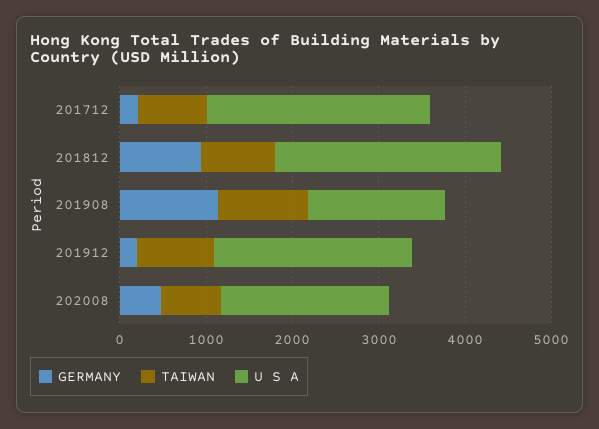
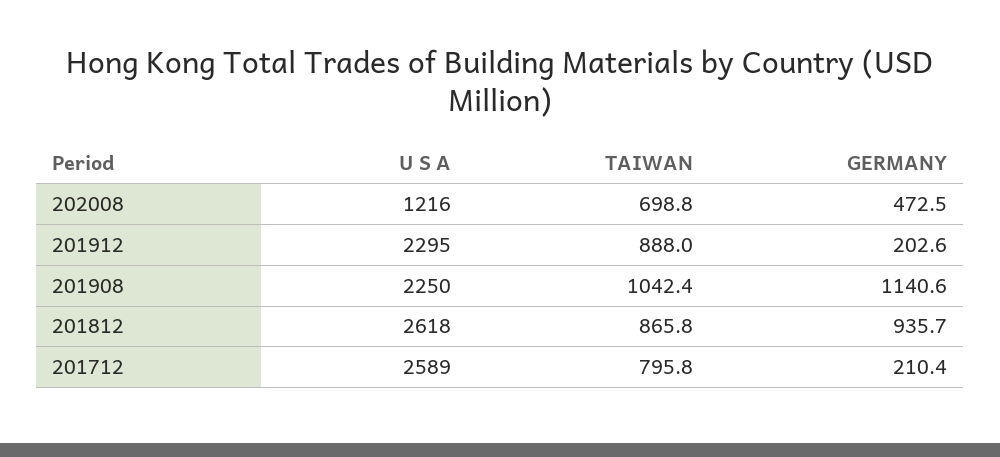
  {
    "GERMANY": {
      "201712": 210.4,
      "201812": 935.7,
      "201908": 1140.6,
      "201912": 202.6,
      "202008": 472.5
    },
    "TAIWAN": {
      "201712": 795.8,
      "201812": 865.8,
      "201908": 1042.4,
      "201912": 888,
      "202008": 698.8
    },
    "U S A": {
      "201712": 2589,
      "201812": 2618,
-     "201908": 1600,
+     "201908": 2250,
      "201912": 2295,
-     "202008": 2000
+     "202008": 1216
    }
  }

